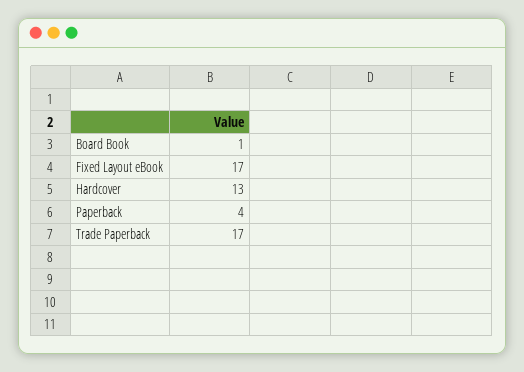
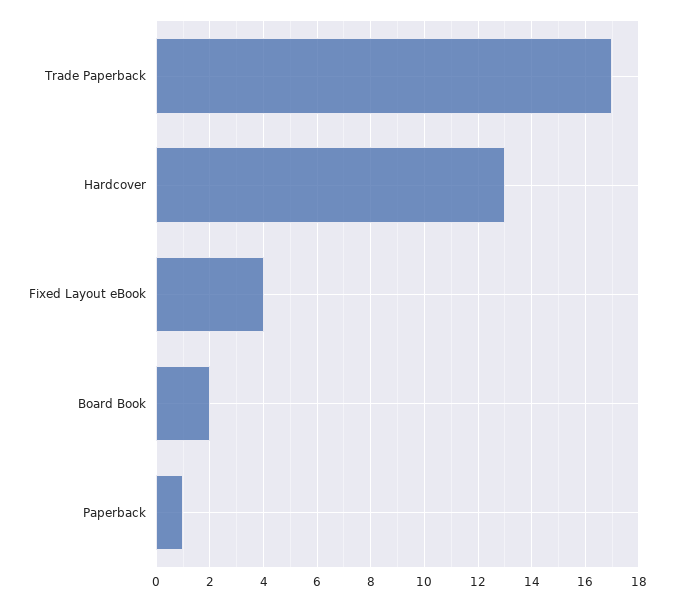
  {
-   "Board Book": 1,
+   "Board Book": 2,
-   "Fixed Layout eBook": 17,
+   "Fixed Layout eBook": 4,
    "Hardcover": 13,
-   "Paperback": 4,
+   "Paperback": 1,
    "Trade Paperback": 17
  }

